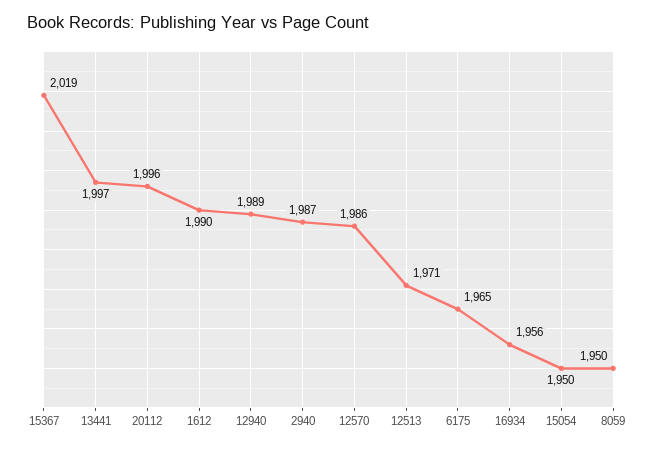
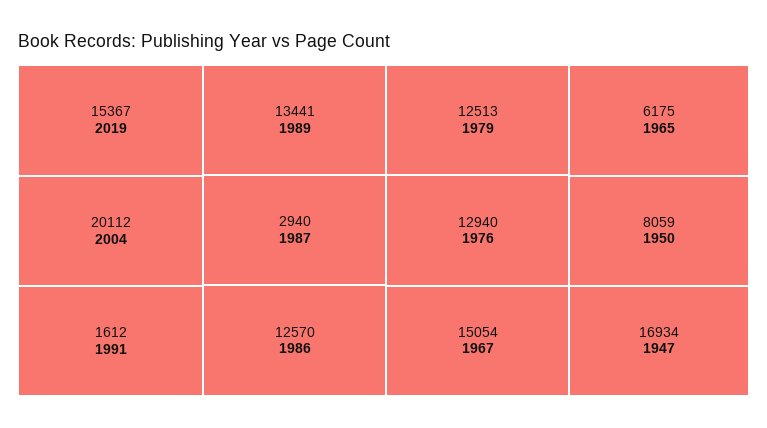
  {
    "15367": 2019,
-   "13441": 1997,
+   "13441": 1989,
-   "20112": 1996,
+   "20112": 2004,
-   "1612": 1990,
+   "1612": 1991,
-   "12940": 1989,
+   "12940": 1976,
    "2940": 1987,
    "12570": 1986,
-   "12513": 1971,
+   "12513": 1979,
    "6175": 1965,
-   "16934": 1956,
+   "16934": 1947,
-   "15054": 1950,
+   "15054": 1967,
    "8059": 1950
  }

